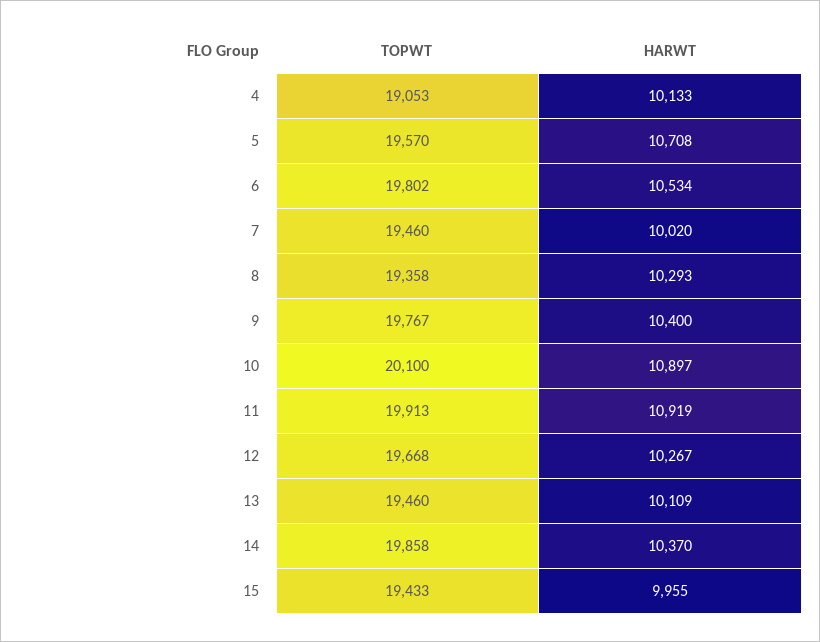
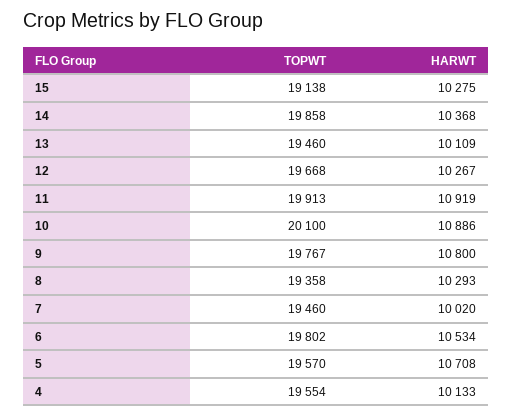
  {
    "TOPWT": {
-     "4": 19053,
+     "4": 19554,
      "5": 19570,
      "6": 19802,
      "7": 19460,
      "8": 19358,
      "9": 19767,
      "10": 20100,
      "11": 19913,
      "12": 19668,
      "13": 19460,
      "14": 19858,
-     "15": 19433
+     "15": 19138
    },
    "HARWT": {
      "4": 10133,
      "5": 10708,
      "6": 10534,
      "7": 10020,
      "8": 10293,
-     "9": 10400,
+     "9": 10800,
-     "10": 10897,
+     "10": 10886,
      "11": 10919,
      "12": 10267,
      "13": 10109,
-     "14": 10370,
+     "14": 10368,
-     "15": 9955
+     "15": 10275
    }
  }

